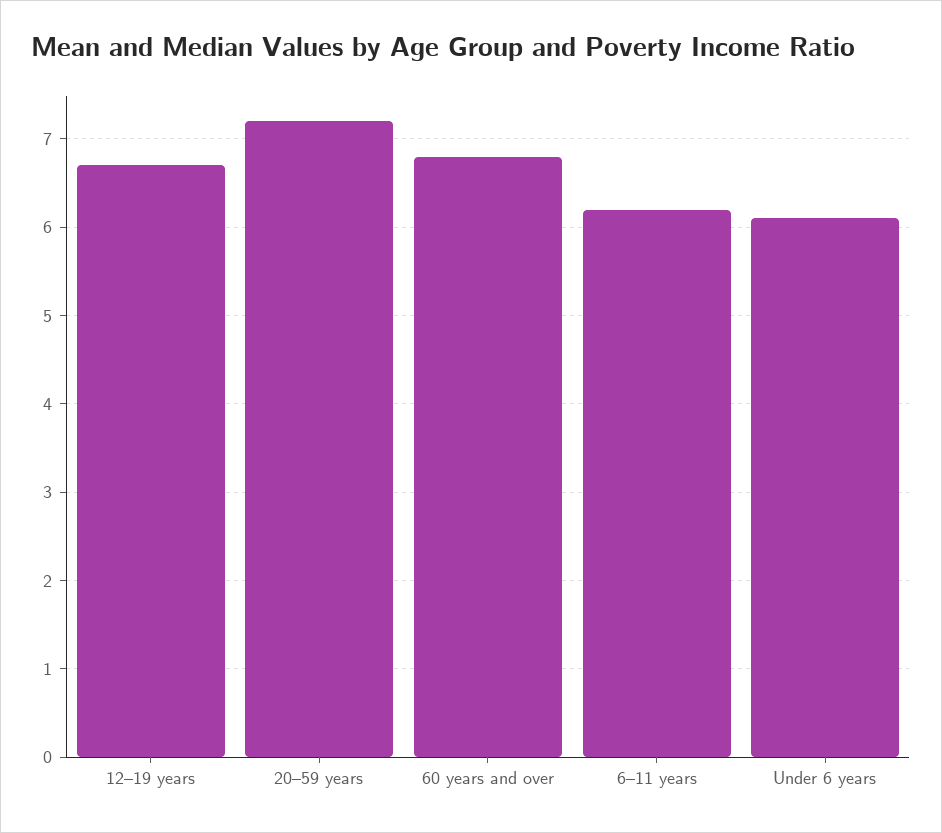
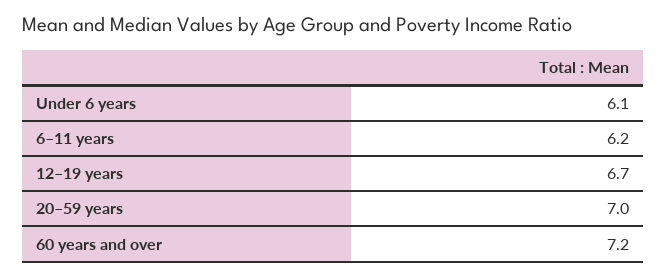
  {
    "12–19 years": 6.7,
-   "20–59 years": 7.2,
+   "20–59 years": 7,
-   "60 years and over": 6.8,
+   "60 years and over": 7.2,
    "6–11 years": 6.2,
    "Under 6 years": 6.1
  }

